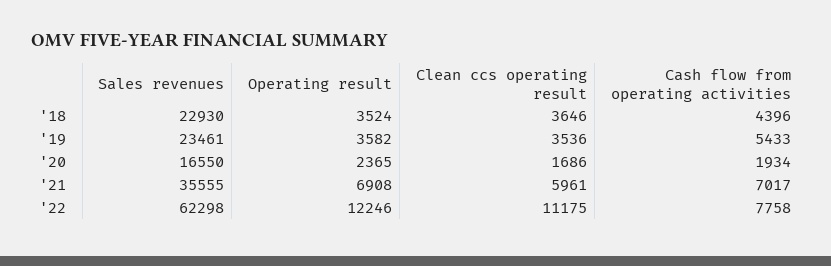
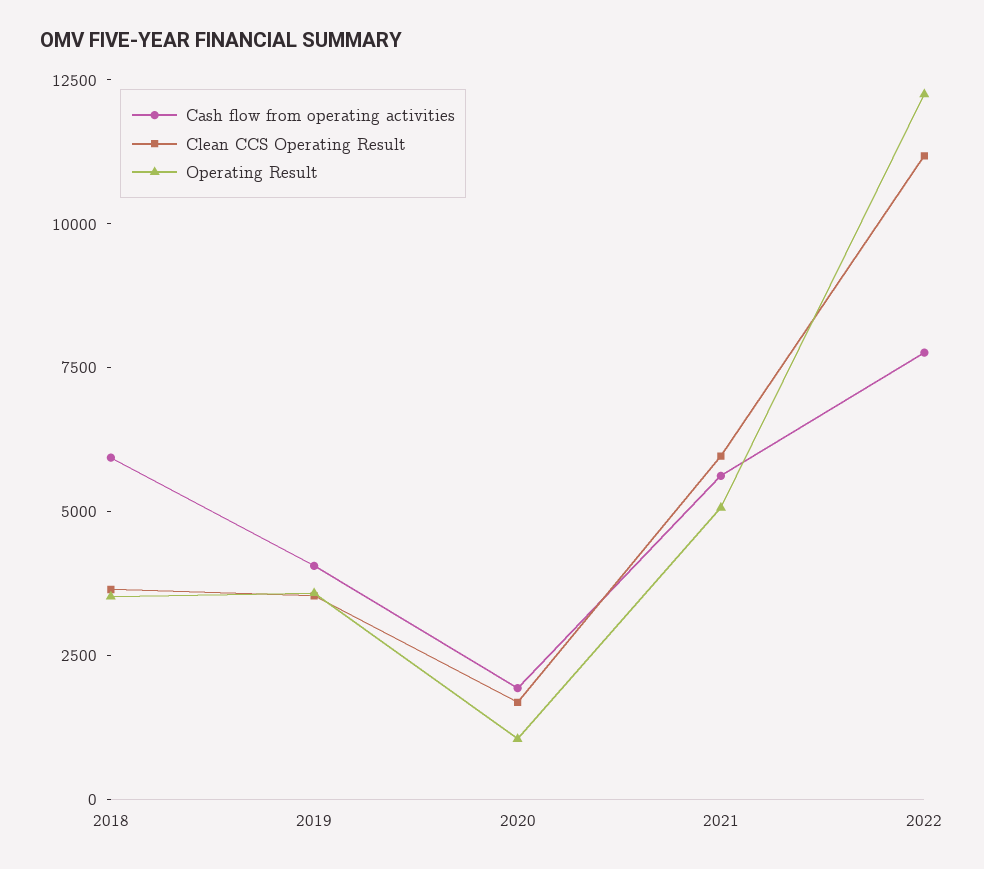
  {
-   "Sales revenues": {
-     "'18": 22930,
-     "'19": 23461,
-     "'20": 16550,
-     "'21": 35555,
-     "'22": 62298
-   },
    "Operating result": {
      "'18": 3524,
      "'19": 3582,
-     "'20": 2365,
+     "'20": 1000,
-     "'21": 6908,
+     "'21": 5000,
      "'22": 12246
    },
    "Clean ccs operating result": {
      "'18": 3646,
      "'19": 3536,
      "'20": 1686,
      "'21": 5961,
      "'22": 11175
    },
    "Cash flow from operating activities": {
-     "'18": 4396,
+     "'18": 6000,
-     "'19": 5433,
+     "'19": 4000,
      "'20": 1934,
-     "'21": 7017,
+     "'21": 5500,
      "'22": 7758
    }
  }

